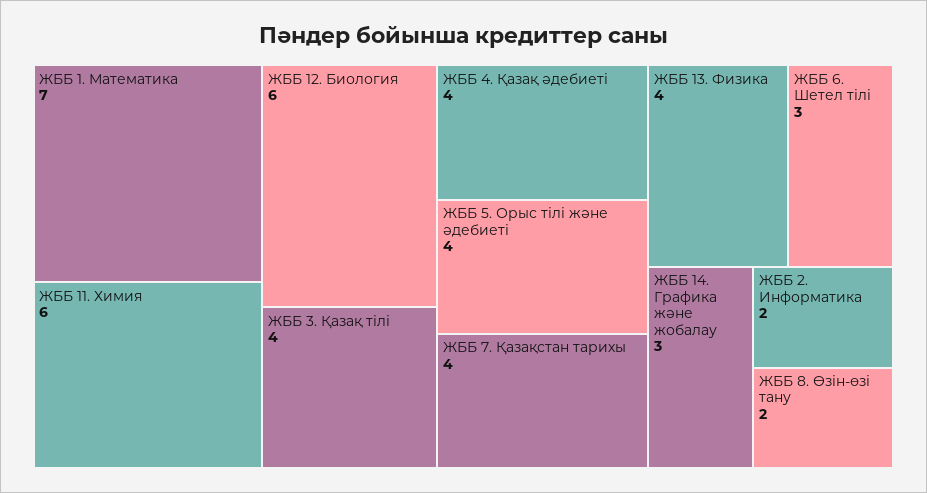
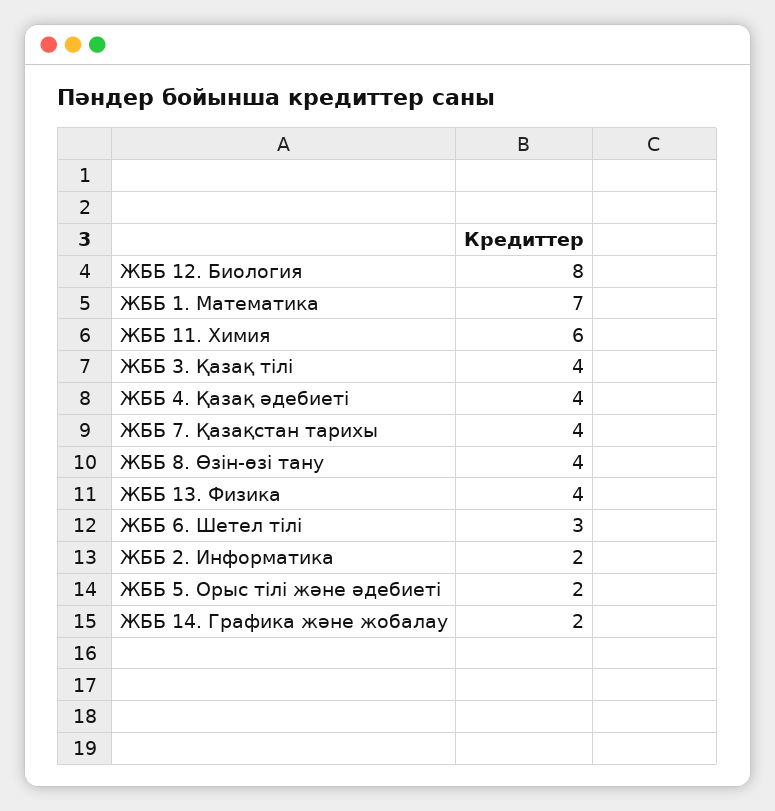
  {
    "ЖББ 1. Математика": 7,
    "ЖББ 11. Химия": 6,
-   "ЖББ 12. Биология": 6,
+   "ЖББ 12. Биология": 8,
    "ЖББ 3. Қазақ тілі": 4,
    "ЖББ 4. Қазақ әдебиеті": 4,
-   "ЖББ 5. Орыс тілі және әдебиеті": 4,
+   "ЖББ 5. Орыс тілі және әдебиеті": 2,
    "ЖББ 7. Қазақстан тарихы": 4,
    "ЖББ 13. Физика": 4,
    "ЖББ 6. Шетел тілі": 3,
-   "ЖББ 14. Графика және жобалау": 3,
+   "ЖББ 14. Графика және жобалау": 2,
    "ЖББ 2. Информатика": 2,
-   "ЖББ 8. Өзін-өзі тану": 2
+   "ЖББ 8. Өзін-өзі тану": 4
  }

